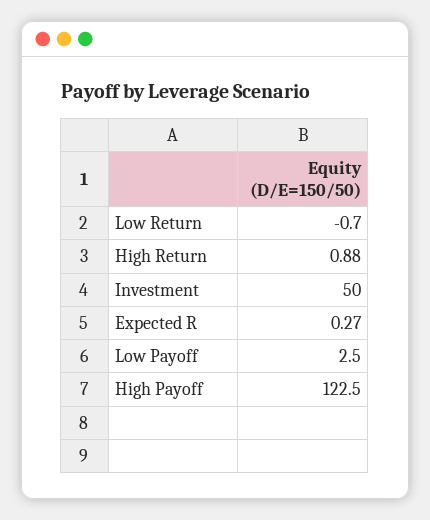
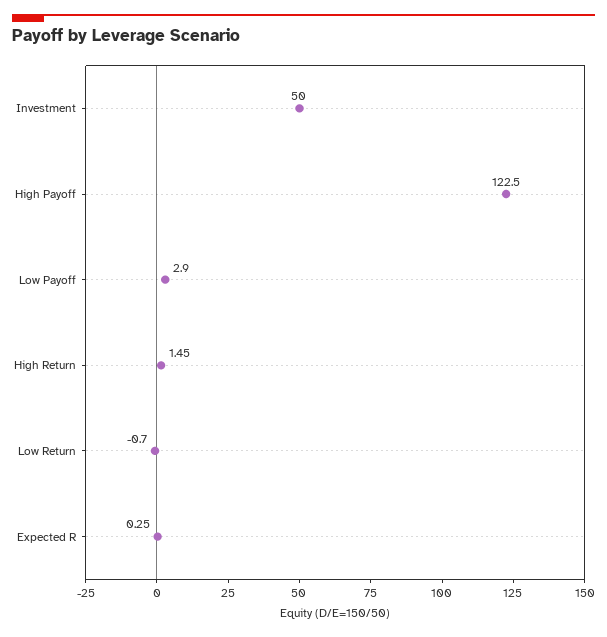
  {
    "Low Return": -0.7,
-   "High Return": 0.88,
+   "High Return": 1.45,
    "Investment": 50,
-   "Expected R": 0.27,
+   "Expected R": 0.25,
-   "Low Payoff": 2.5,
+   "Low Payoff": 2.9,
    "High Payoff": 122.5
  }

